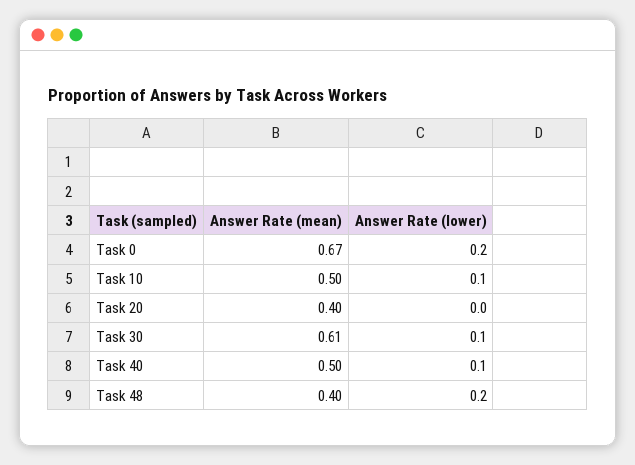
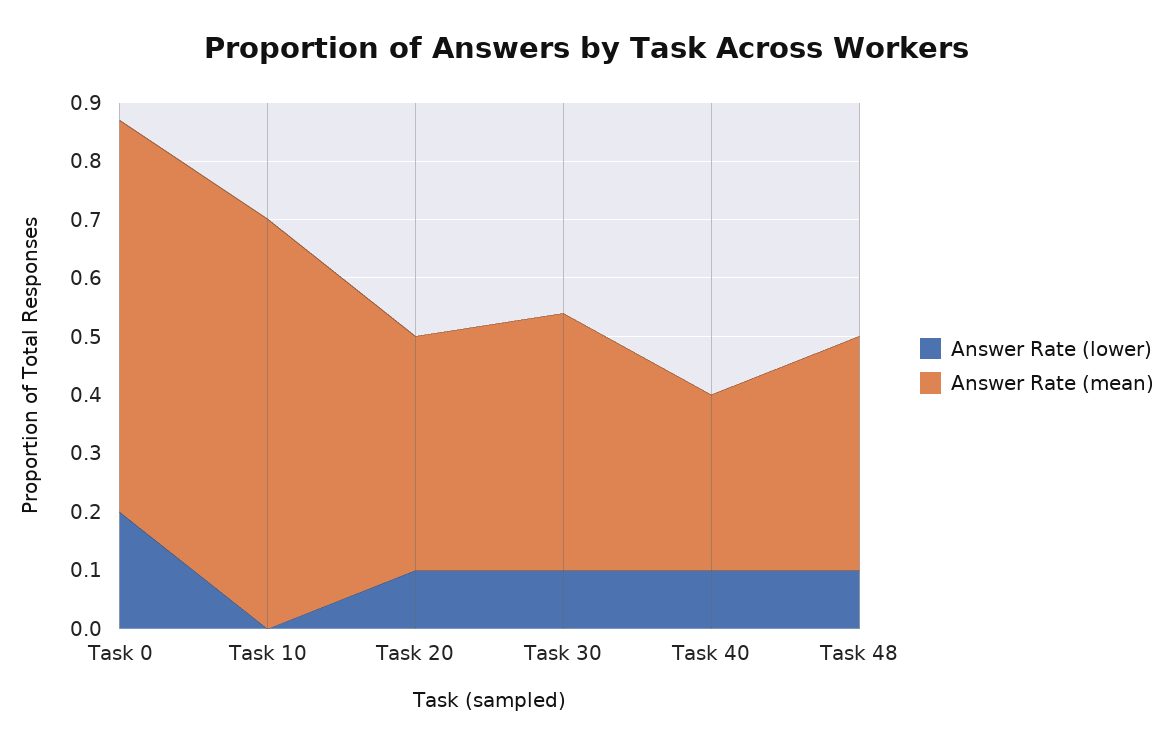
  {
    "Answer Rate (mean)": {
      "Task 0": 0.67,
-     "Task 10": 0.5,
+     "Task 10": 0.7,
      "Task 20": 0.4,
-     "Task 30": 0.61,
+     "Task 30": 0.45,
-     "Task 40": 0.5,
+     "Task 40": 0.3,
      "Task 48": 0.4
    },
    "Answer Rate (lower)": {
      "Task 0": 0.2,
-     "Task 10": 0.1,
+     "Task 10": 0,
-     "Task 20": 0,
+     "Task 20": 0.1,
      "Task 30": 0.1,
      "Task 40": 0.1,
-     "Task 48": 0.2
+     "Task 48": 0.1
    }
  }

